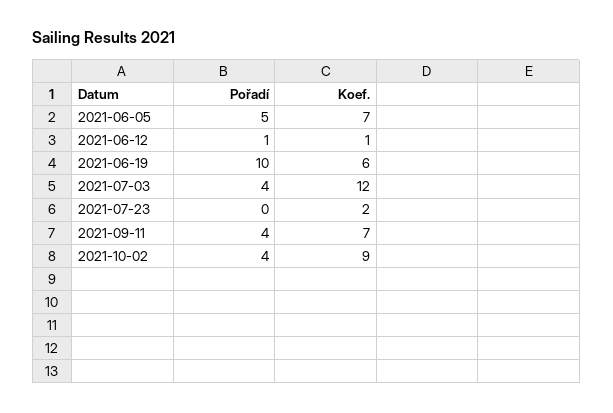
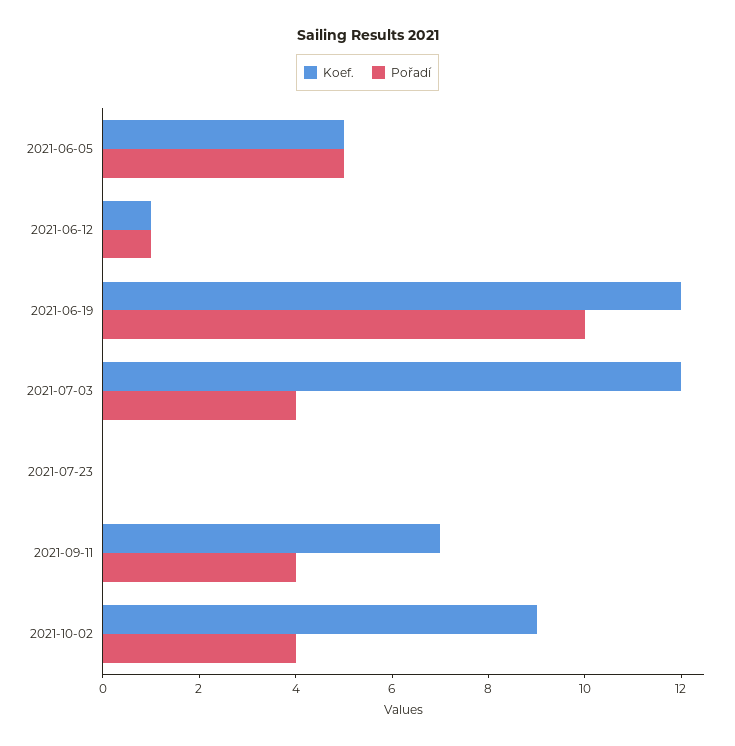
  {
    "Pořadí": {
      "2021-06-05": 5,
      "2021-06-12": 1,
      "2021-06-19": 10,
      "2021-07-03": 4,
      "2021-07-23": 0,
      "2021-09-11": 4,
      "2021-10-02": 4
    },
    "Koef.": {
-     "2021-06-05": 7,
+     "2021-06-05": 5,
      "2021-06-12": 1,
-     "2021-06-19": 6,
+     "2021-06-19": 12,
      "2021-07-03": 12,
-     "2021-07-23": 2,
+     "2021-07-23": 0,
      "2021-09-11": 7,
      "2021-10-02": 9
    }
  }

